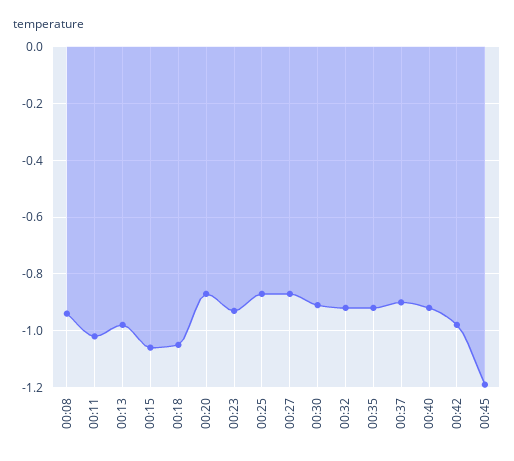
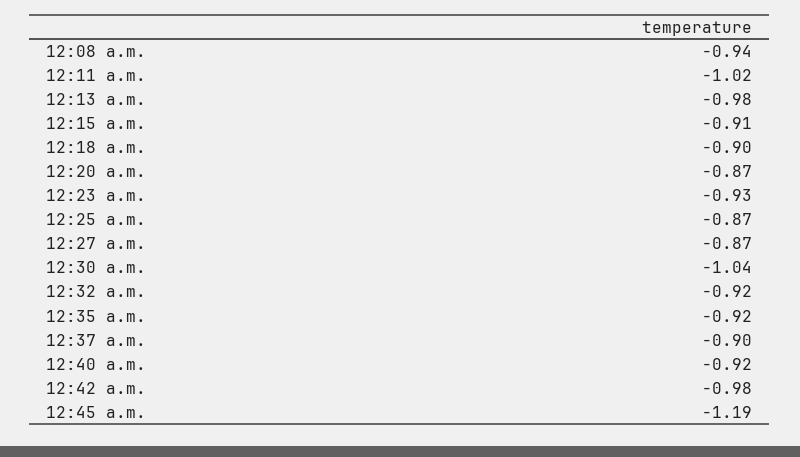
  {
    "00:08": -0.94,
    "00:11": -1.02,
    "00:13": -0.98,
-   "00:15": -1.05,
+   "00:15": -0.91,
-   "00:18": -1.05,
+   "00:18": -0.9,
    "00:20": -0.87,
    "00:23": -0.93,
    "00:25": -0.87,
    "00:27": -0.87,
-   "00:30": -0.9,
+   "00:30": -1.04,
    "00:32": -0.92,
    "00:35": -0.92,
    "00:37": -0.9,
    "00:40": -0.92,
    "00:42": -0.98,
    "00:45": -1.19
  }

